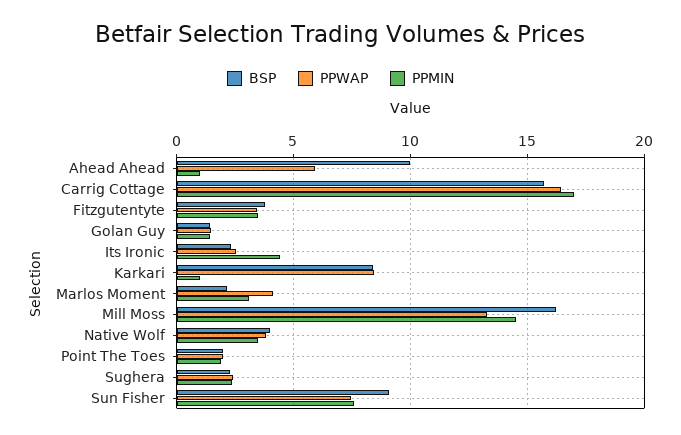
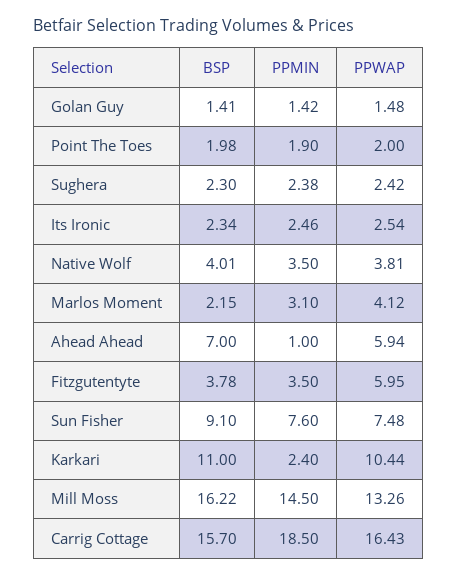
  {
    "BSP": {
-     "Ahead Ahead": 10,
+     "Ahead Ahead": 7,
      "Carrig Cottage": 15.7,
      "Fitzgutentyte": 3.78,
      "Golan Guy": 1.41,
      "Its Ironic": 2.34,
-     "Karkari": 8.5,
+     "Karkari": 11,
      "Marlos Moment": 2.15,
      "Mill Moss": 16.22,
      "Native Wolf": 4.01,
      "Point The Toes": 1.98,
      "Sughera": 2.3,
      "Sun Fisher": 9.1
    },
    "PPWAP": {
      "Ahead Ahead": 5.94,
      "Carrig Cottage": 16.43,
-     "Fitzgutentyte": 3.5,
+     "Fitzgutentyte": 5.95,
      "Golan Guy": 1.48,
      "Its Ironic": 2.54,
-     "Karkari": 8.5,
+     "Karkari": 10.44,
      "Marlos Moment": 4.12,
      "Mill Moss": 13.26,
      "Native Wolf": 3.81,
      "Point The Toes": 2,
      "Sughera": 2.42,
      "Sun Fisher": 7.48
    },
    "PPMIN": {
      "Ahead Ahead": 1,
-     "Carrig Cottage": 17,
+     "Carrig Cottage": 18.5,
      "Fitzgutentyte": 3.5,
      "Golan Guy": 1.42,
-     "Its Ironic": 4.5,
+     "Its Ironic": 2.46,
-     "Karkari": 1,
+     "Karkari": 2.4,
      "Marlos Moment": 3.1,
      "Mill Moss": 14.5,
      "Native Wolf": 3.5,
      "Point The Toes": 1.9,
      "Sughera": 2.38,
      "Sun Fisher": 7.6
    }
  }

